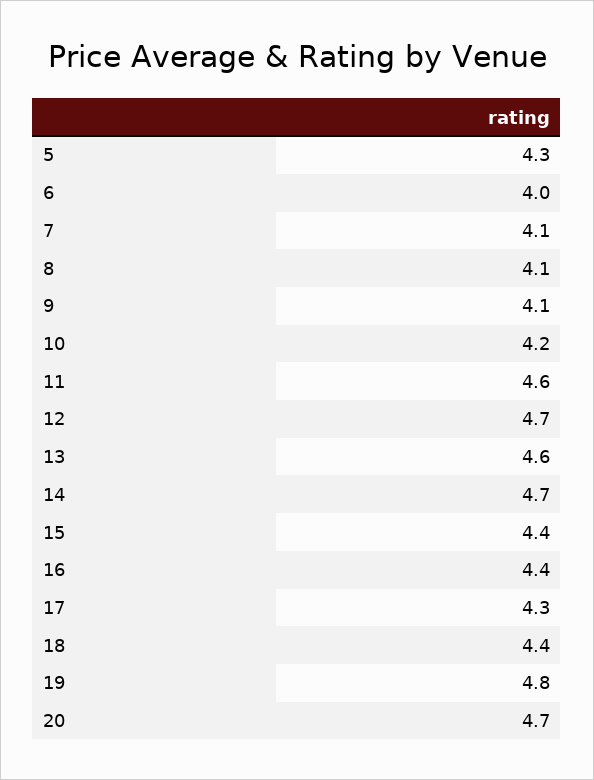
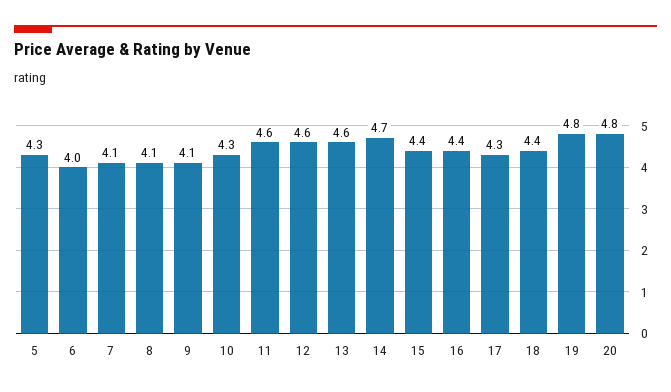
  {
    "5": 4.3,
    "6": 4,
    "7": 4.1,
    "8": 4.1,
    "9": 4.1,
-   "10": 4.2,
+   "10": 4.3,
    "11": 4.6,
-   "12": 4.7,
+   "12": 4.6,
    "13": 4.6,
    "14": 4.7,
    "15": 4.4,
    "16": 4.4,
    "17": 4.3,
    "18": 4.4,
    "19": 4.8,
-   "20": 4.7
+   "20": 4.8
  }

